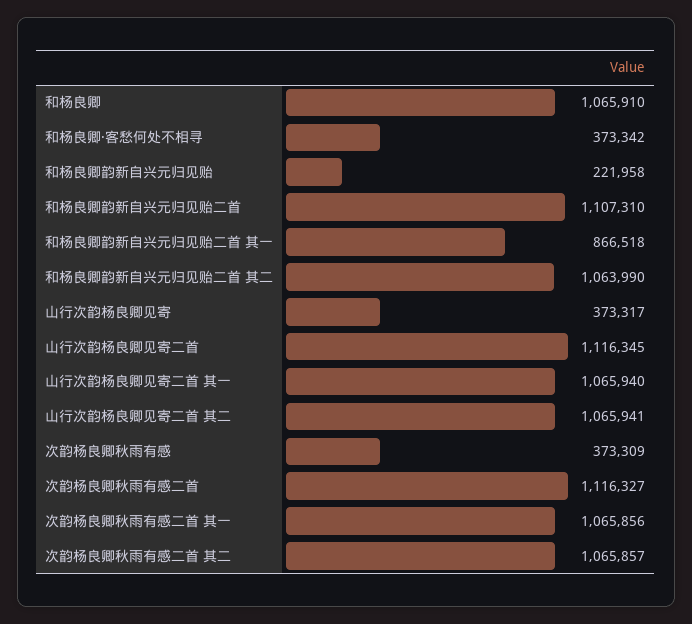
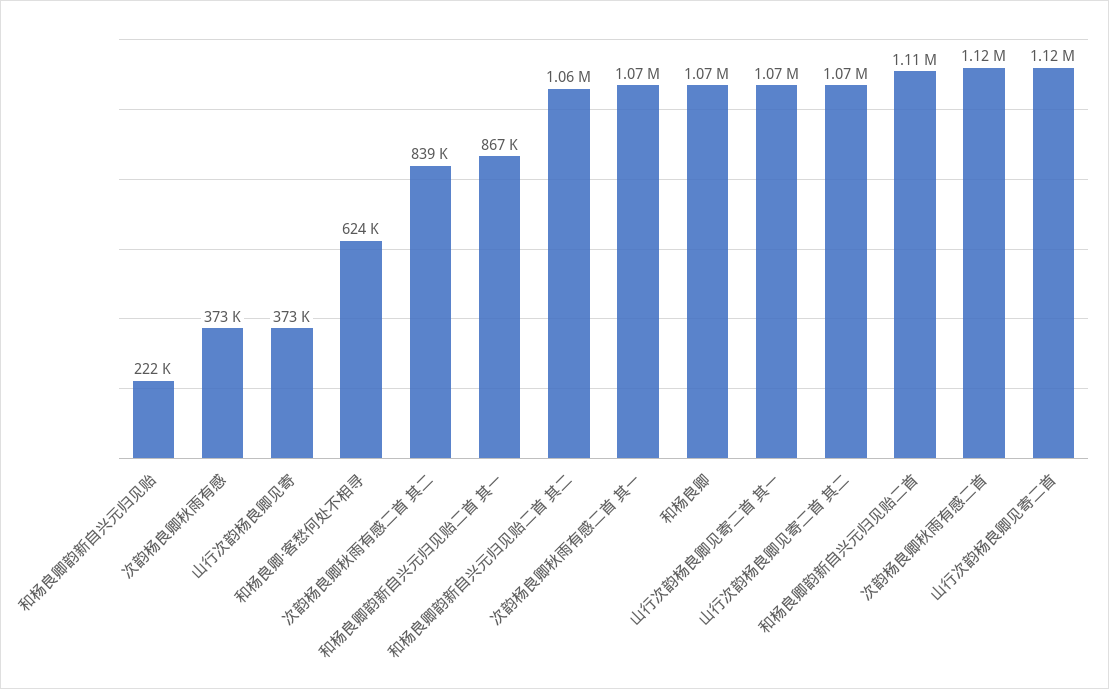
  {
    "和杨良卿": 1065910,
-   "和杨良卿·客愁何处不相寻": 373342,
+   "和杨良卿·客愁何处不相寻": 624000,
    "和杨良卿韵新自兴元归见贻": 221958,
    "和杨良卿韵新自兴元归见贻二首": 1107310,
    "和杨良卿韵新自兴元归见贻二首 其一": 866518,
    "和杨良卿韵新自兴元归见贻二首 其二": 1063990,
    "山行次韵杨良卿见寄": 373317,
    "山行次韵杨良卿见寄二首": 1116345,
    "山行次韵杨良卿见寄二首 其一": 1065940,
    "山行次韵杨良卿见寄二首 其二": 1065941,
    "次韵杨良卿秋雨有感": 373309,
    "次韵杨良卿秋雨有感二首": 1116327,
    "次韵杨良卿秋雨有感二首 其一": 1065856,
-   "次韵杨良卿秋雨有感二首 其二": 1065857
+   "次韵杨良卿秋雨有感二首 其二": 839000
  }

